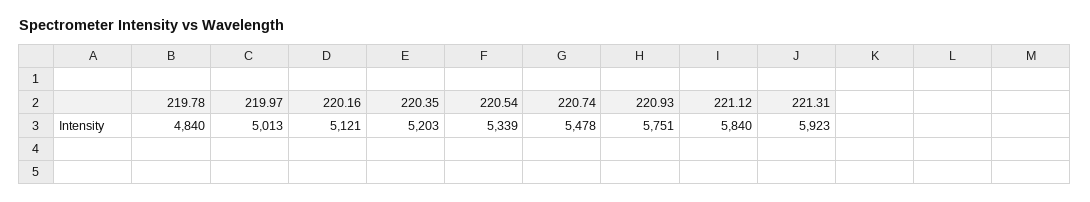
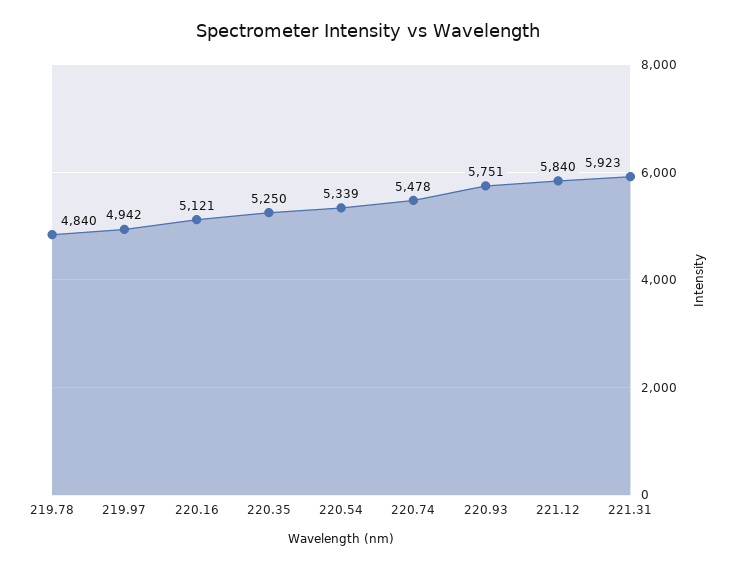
  {
    "219.78": 4840,
-   "219.97": 5013,
+   "219.97": 4942,
    "220.16": 5121,
-   "220.35": 5203,
+   "220.35": 5250,
    "220.54": 5339,
    "220.74": 5478,
    "220.93": 5751,
    "221.12": 5840,
    "221.31": 5923
  }

